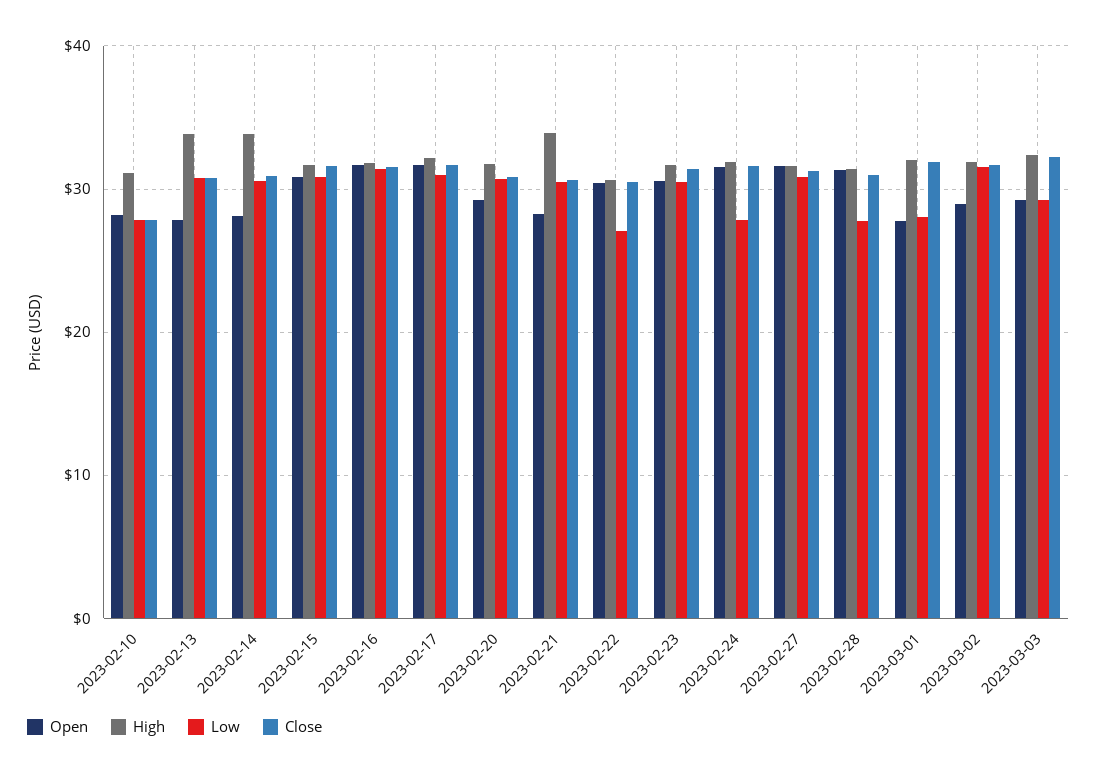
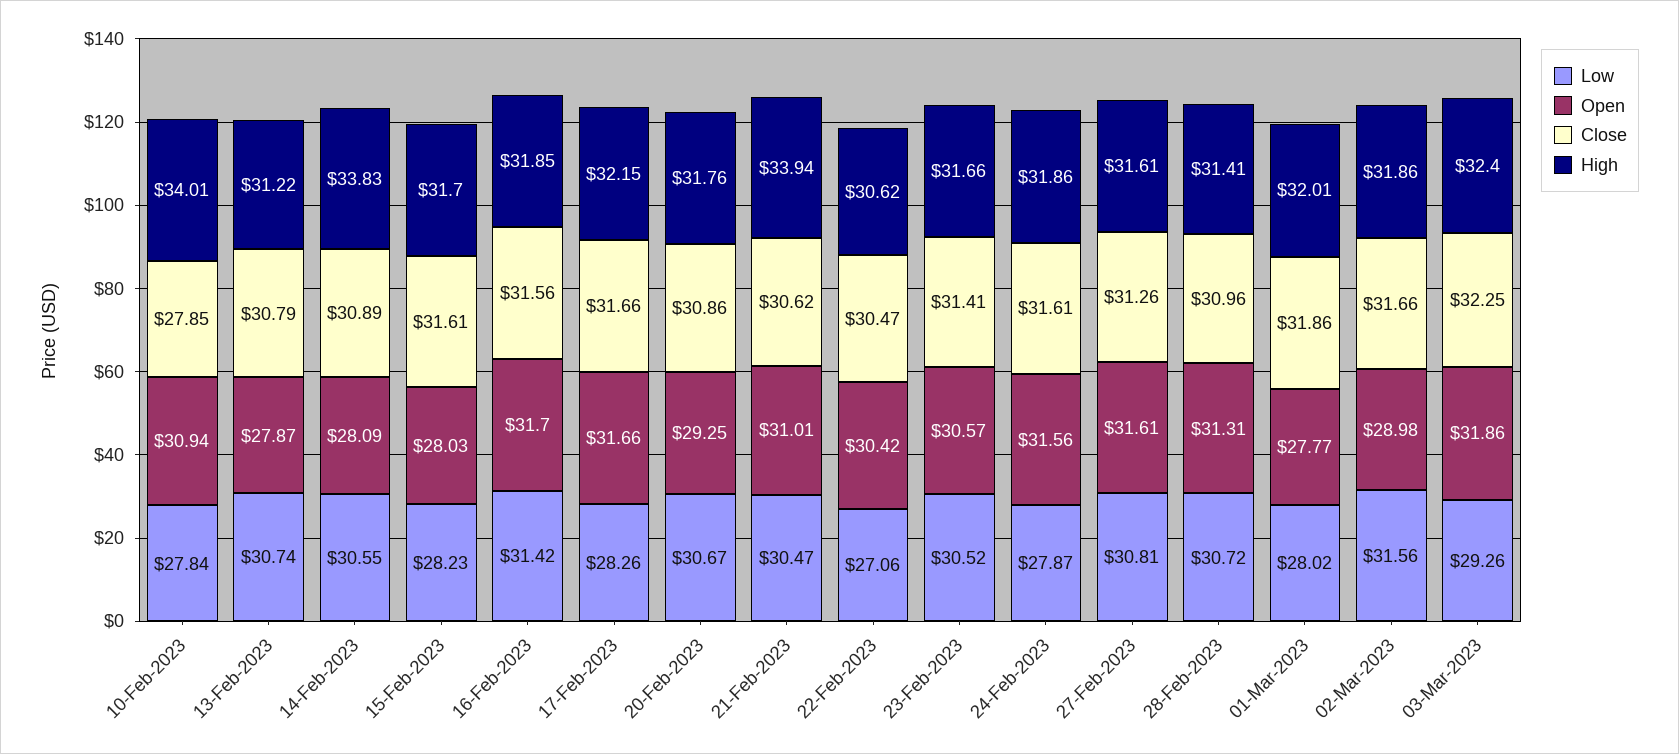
  {
    "Open": {
-     "2023-02-10": 28,
+     "2023-02-10": 30.94,
      "2023-02-13": 27.87,
      "2023-02-14": 28.09,
-     "2023-02-15": 31,
+     "2023-02-15": 28.03,
      "2023-02-16": 31.7,
      "2023-02-17": 31.66,
      "2023-02-20": 29.25,
-     "2023-02-21": 28,
+     "2023-02-21": 31.01,
      "2023-02-22": 30.42,
      "2023-02-23": 30.57,
      "2023-02-24": 31.56,
      "2023-02-27": 31.61,
      "2023-02-28": 31.31,
      "2023-03-01": 27.77,
      "2023-03-02": 28.98,
-     "2023-03-03": 29
+     "2023-03-03": 31.86
    },
    "High": {
-     "2023-02-10": 31,
+     "2023-02-10": 34.01,
-     "2023-02-13": 34,
+     "2023-02-13": 31.22,
      "2023-02-14": 33.83,
      "2023-02-15": 31.7,
      "2023-02-16": 31.85,
      "2023-02-17": 32.15,
      "2023-02-20": 31.76,
      "2023-02-21": 33.94,
      "2023-02-22": 30.62,
      "2023-02-23": 31.66,
      "2023-02-24": 31.86,
      "2023-02-27": 31.61,
      "2023-02-28": 31.41,
      "2023-03-01": 32.01,
      "2023-03-02": 31.86,
      "2023-03-03": 32.4
    },
    "Low": {
      "2023-02-10": 27.84,
      "2023-02-13": 30.74,
      "2023-02-14": 30.55,
-     "2023-02-15": 31,
+     "2023-02-15": 28.23,
      "2023-02-16": 31.42,
-     "2023-02-17": 31,
+     "2023-02-17": 28.26,
      "2023-02-20": 30.67,
      "2023-02-21": 30.47,
      "2023-02-22": 27.06,
      "2023-02-23": 30.52,
      "2023-02-24": 27.87,
      "2023-02-27": 30.81,
-     "2023-02-28": 28,
+     "2023-02-28": 30.72,
      "2023-03-01": 28.02,
      "2023-03-02": 31.56,
      "2023-03-03": 29.26
    },
    "Close": {
      "2023-02-10": 27.85,
      "2023-02-13": 30.79,
      "2023-02-14": 30.89,
      "2023-02-15": 31.61,
      "2023-02-16": 31.56,
      "2023-02-17": 31.66,
      "2023-02-20": 30.86,
      "2023-02-21": 30.62,
      "2023-02-22": 30.47,
      "2023-02-23": 31.41,
      "2023-02-24": 31.61,
      "2023-02-27": 31.26,
      "2023-02-28": 30.96,
      "2023-03-01": 31.86,
      "2023-03-02": 31.66,
      "2023-03-03": 32.25
    }
  }

